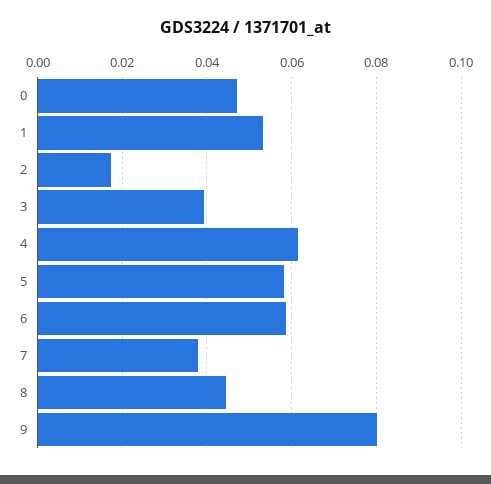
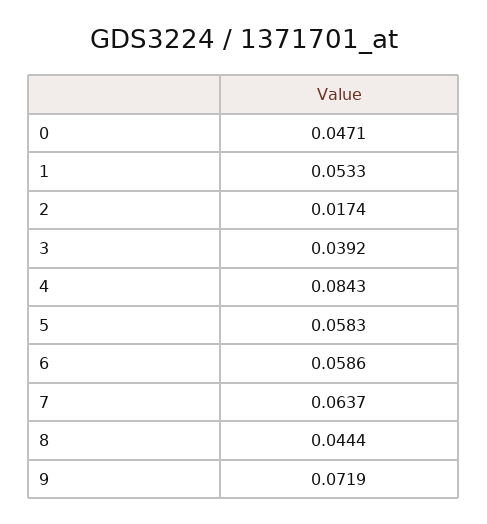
  {
    "0": 0.0471,
    "1": 0.0533,
    "2": 0.0174,
    "3": 0.0392,
-   "4": 0.062,
+   "4": 0.0843,
    "5": 0.0583,
    "6": 0.0586,
-   "7": 0.038,
+   "7": 0.0637,
    "8": 0.0444,
-   "9": 0.08
+   "9": 0.0719
  }

